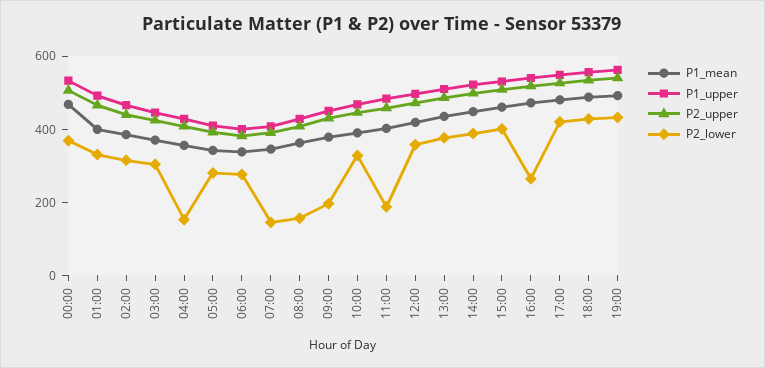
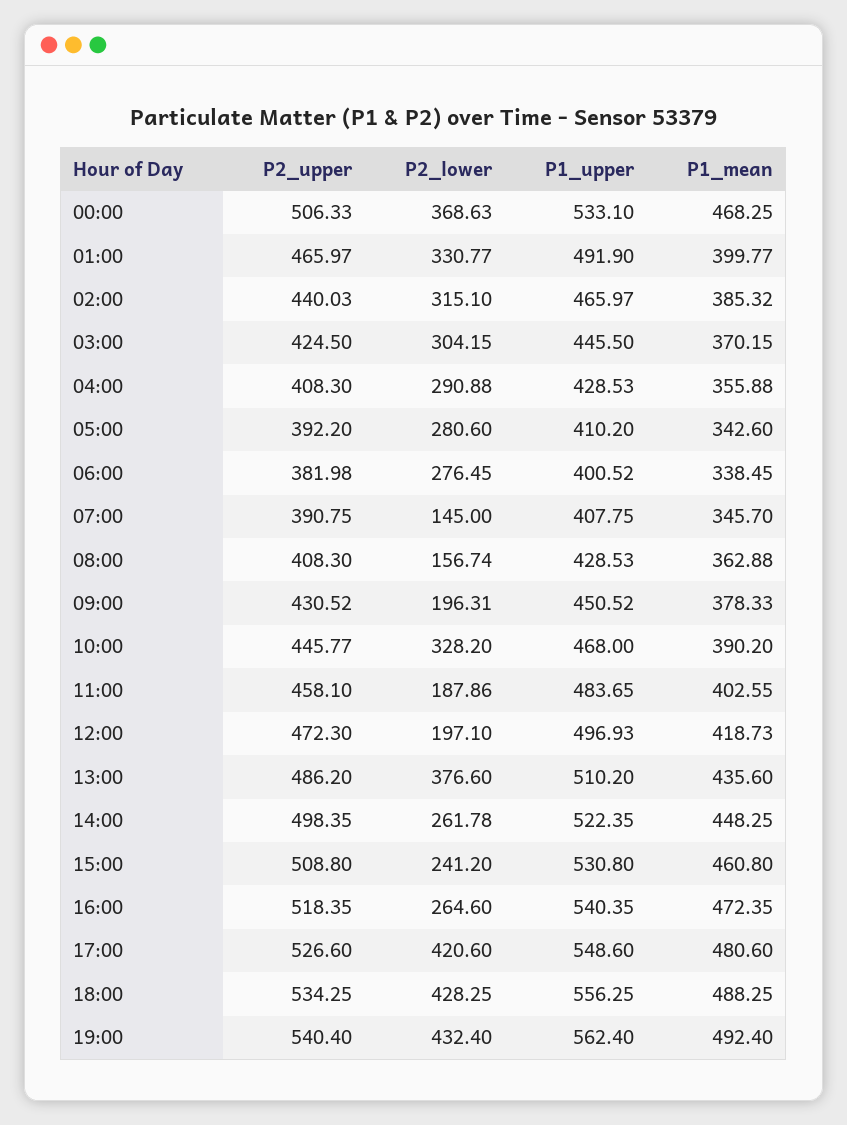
  {
    "P1_mean": {
      "00:00": 468.25,
      "01:00": 399.77,
      "02:00": 385.32,
      "03:00": 370.15,
      "04:00": 355.88,
      "05:00": 342.6,
      "06:00": 338.45,
      "07:00": 345.7,
      "08:00": 362.88,
      "09:00": 378.33,
      "10:00": 390.2,
      "11:00": 402.55,
      "12:00": 418.73,
      "13:00": 435.6,
      "14:00": 448.25,
      "15:00": 460.8,
      "16:00": 472.35,
      "17:00": 480.6,
      "18:00": 488.25,
      "19:00": 492.4
    },
    "P1_upper": {
      "00:00": 533.1,
      "01:00": 491.9,
      "02:00": 465.97,
      "03:00": 445.5,
      "04:00": 428.53,
      "05:00": 410.2,
      "06:00": 400.52,
      "07:00": 407.75,
      "08:00": 428.53,
      "09:00": 450.52,
      "10:00": 468,
      "11:00": 483.65,
      "12:00": 496.93,
      "13:00": 510.2,
      "14:00": 522.35,
      "15:00": 530.8,
      "16:00": 540.35,
      "17:00": 548.6,
      "18:00": 556.25,
      "19:00": 562.4
    },
    "P2_upper": {
      "00:00": 506.33,
      "01:00": 465.97,
      "02:00": 440.03,
      "03:00": 424.5,
      "04:00": 408.3,
      "05:00": 392.2,
      "06:00": 381.98,
      "07:00": 390.75,
      "08:00": 408.3,
      "09:00": 430.52,
      "10:00": 445.77,
      "11:00": 458.1,
      "12:00": 472.3,
      "13:00": 486.2,
      "14:00": 498.35,
      "15:00": 508.8,
      "16:00": 518.35,
      "17:00": 526.6,
      "18:00": 534.25,
      "19:00": 540.4
    },
    "P2_lower": {
      "00:00": 368.63,
      "01:00": 330.77,
      "02:00": 315.1,
      "03:00": 304.15,
-     "04:00": 150,
+     "04:00": 290.88,
      "05:00": 280.6,
      "06:00": 276.45,
      "07:00": 145,
      "08:00": 156.74,
      "09:00": 196.31,
      "10:00": 328.2,
      "11:00": 187.86,
-     "12:00": 350,
+     "12:00": 197.1,
      "13:00": 376.6,
-     "14:00": 400,
+     "14:00": 261.78,
-     "15:00": 400,
+     "15:00": 241.2,
      "16:00": 264.6,
      "17:00": 420.6,
      "18:00": 428.25,
      "19:00": 432.4
    }
  }

